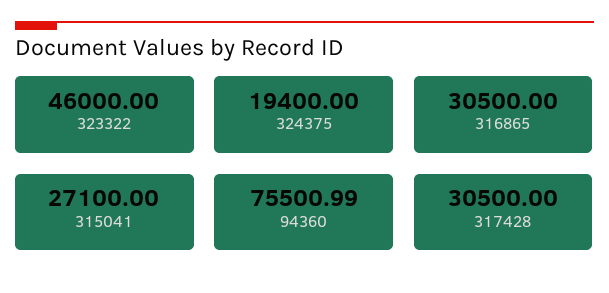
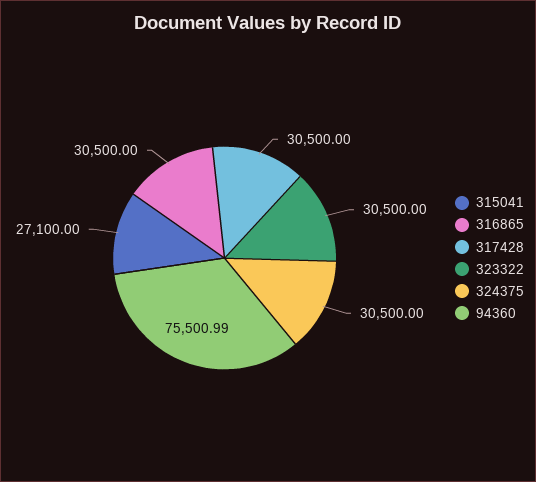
  {
-   "323322": 46000,
+   "323322": 30500,
-   "324375": 19400,
+   "324375": 30500,
    "316865": 30500,
    "315041": 27100,
    "94360": 75500.99,
    "317428": 30500
  }

